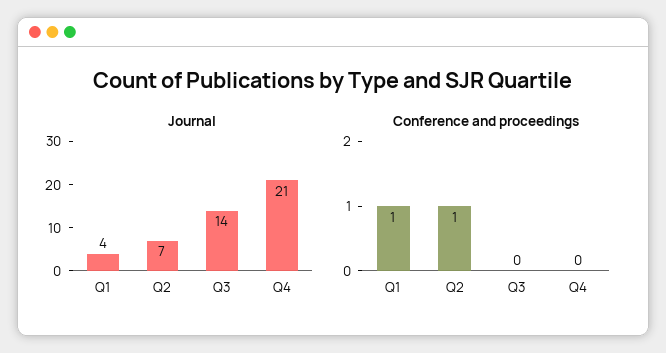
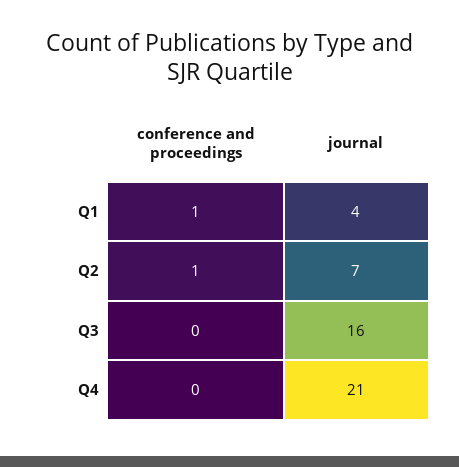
  {
    "Journal": {
      "Q1": 4,
      "Q2": 7,
-     "Q3": 14,
+     "Q3": 16,
      "Q4": 21
    },
    "Conference and proceedings": {
      "Q1": 1,
      "Q2": 1,
      "Q3": 0,
      "Q4": 0
    }
  }

